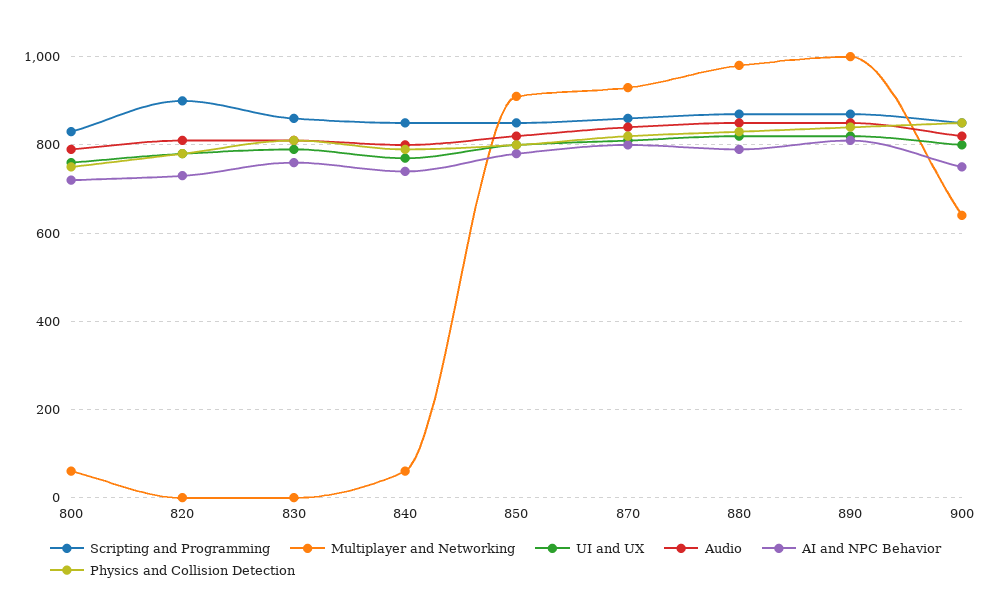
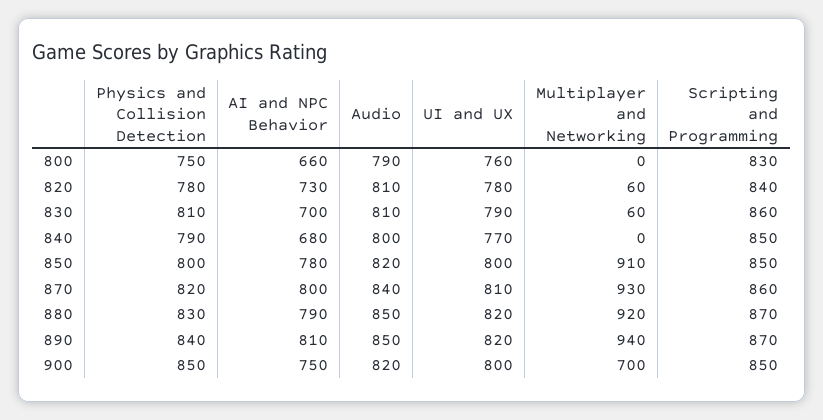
  {
    "Scripting and Programming": {
      "800": 830,
-     "820": 900,
+     "820": 840,
      "830": 860,
      "840": 850,
      "850": 850,
      "870": 860,
      "880": 870,
      "890": 870,
      "900": 850
    },
    "Multiplayer and Networking": {
-     "800": 60,
+     "800": 0,
-     "820": 0,
+     "820": 60,
-     "830": 0,
+     "830": 60,
-     "840": 60,
+     "840": 0,
      "850": 910,
      "870": 930,
-     "880": 980,
+     "880": 920,
-     "890": 1000,
+     "890": 940,
-     "900": 640
+     "900": 700
    },
    "UI and UX": {
      "800": 760,
      "820": 780,
      "830": 790,
      "840": 770,
      "850": 800,
      "870": 810,
      "880": 820,
      "890": 820,
      "900": 800
    },
    "Audio": {
      "800": 790,
      "820": 810,
      "830": 810,
      "840": 800,
      "850": 820,
      "870": 840,
      "880": 850,
      "890": 850,
      "900": 820
    },
    "AI and NPC Behavior": {
-     "800": 720,
+     "800": 660,
      "820": 730,
-     "830": 760,
+     "830": 700,
-     "840": 740,
+     "840": 680,
      "850": 780,
      "870": 800,
      "880": 790,
      "890": 810,
      "900": 750
    },
    "Physics and Collision Detection": {
      "800": 750,
      "820": 780,
      "830": 810,
      "840": 790,
      "850": 800,
      "870": 820,
      "880": 830,
      "890": 840,
      "900": 850
    }
  }

